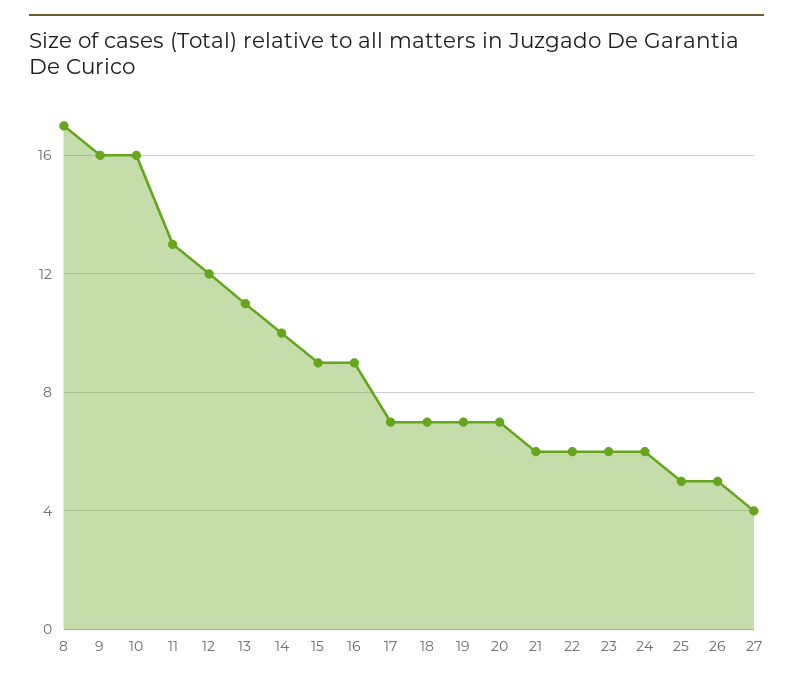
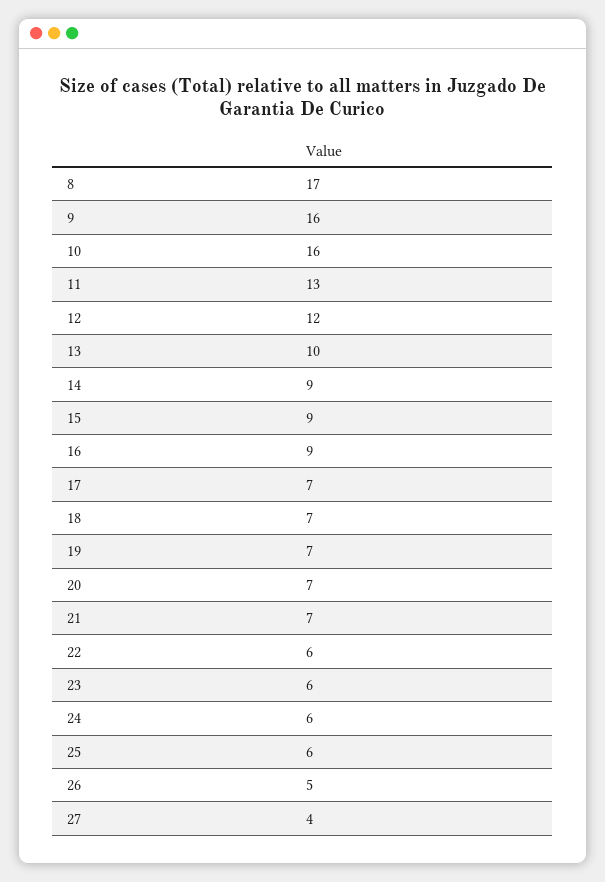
  {
    "8": 17,
    "9": 16,
    "10": 16,
    "11": 13,
    "12": 12,
-   "13": 11,
+   "13": 10,
-   "14": 10,
+   "14": 9,
    "15": 9,
    "16": 9,
    "17": 7,
    "18": 7,
    "19": 7,
    "20": 7,
-   "21": 6,
+   "21": 7,
    "22": 6,
    "23": 6,
    "24": 6,
-   "25": 5,
+   "25": 6,
    "26": 5,
    "27": 4
  }

